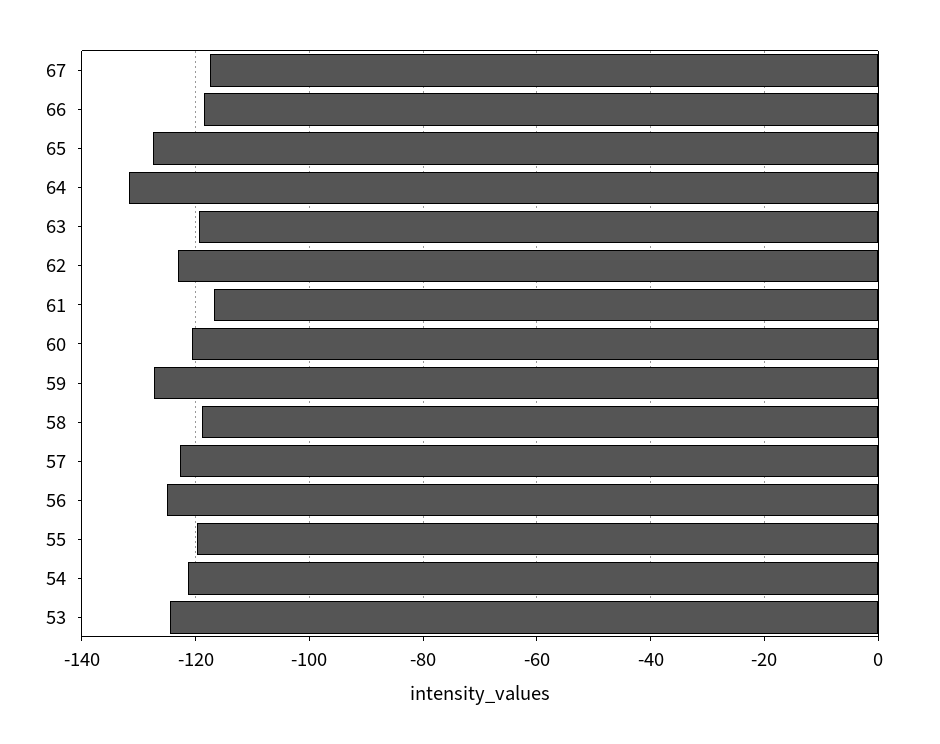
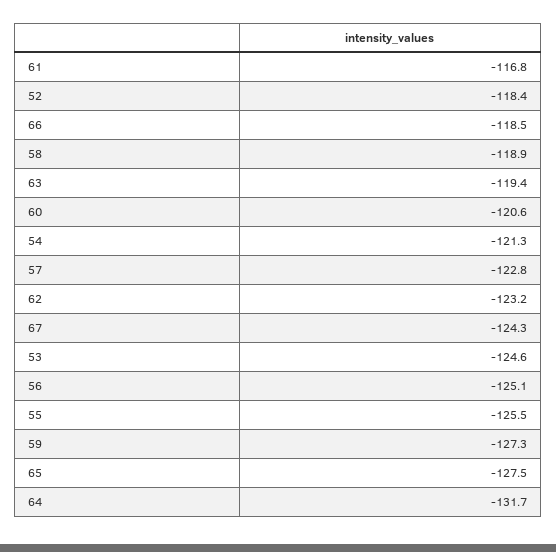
  {
-   "67": -118,
+   "67": -124.3,
    "66": -118.5,
    "65": -127.5,
    "64": -131.7,
    "63": -119.4,
    "62": -123.2,
    "61": -116.8,
    "60": -120.6,
    "59": -127.3,
    "58": -118.9,
    "57": -122.8,
    "56": -125.1,
-   "55": -120,
+   "55": -125.5,
    "54": -121.3,
-   "53": -124.6
+   "53": -124.6,
+   "52": -118.4
  }

